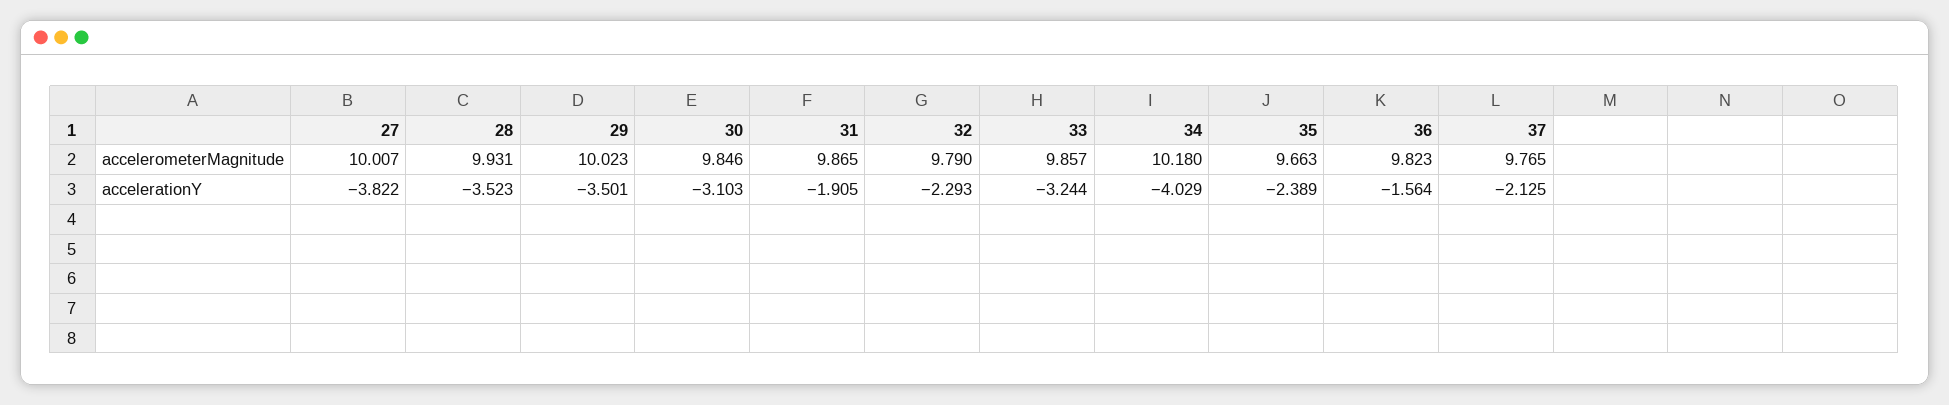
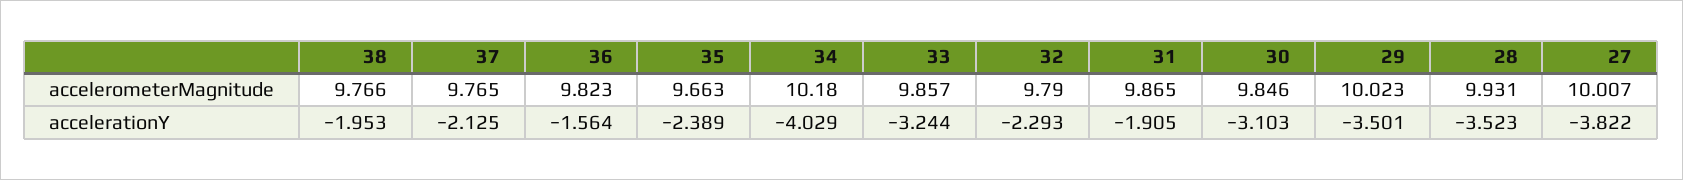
  {
    "27": {
      "accelerometerMagnitude": 10.007,
      "accelerationY": -3.822
    },
    "28": {
      "accelerometerMagnitude": 9.931,
      "accelerationY": -3.523
    },
    "29": {
      "accelerometerMagnitude": 10.023,
      "accelerationY": -3.501
    },
    "30": {
      "accelerometerMagnitude": 9.846,
      "accelerationY": -3.103
    },
    "31": {
      "accelerometerMagnitude": 9.865,
      "accelerationY": -1.905
    },
    "32": {
      "accelerometerMagnitude": 9.79,
      "accelerationY": -2.293
    },
    "33": {
      "accelerometerMagnitude": 9.857,
      "accelerationY": -3.244
    },
    "34": {
      "accelerometerMagnitude": 10.18,
      "accelerationY": -4.029
    },
    "35": {
      "accelerometerMagnitude": 9.663,
      "accelerationY": -2.389
    },
    "36": {
      "accelerometerMagnitude": 9.823,
      "accelerationY": -1.564
    },
    "37": {
      "accelerometerMagnitude": 9.765,
      "accelerationY": -2.125
-   }
+   },
+   "38": {
+     "accelerometerMagnitude": 9.766,
+     "accelerationY": -1.953
+   }
  }

